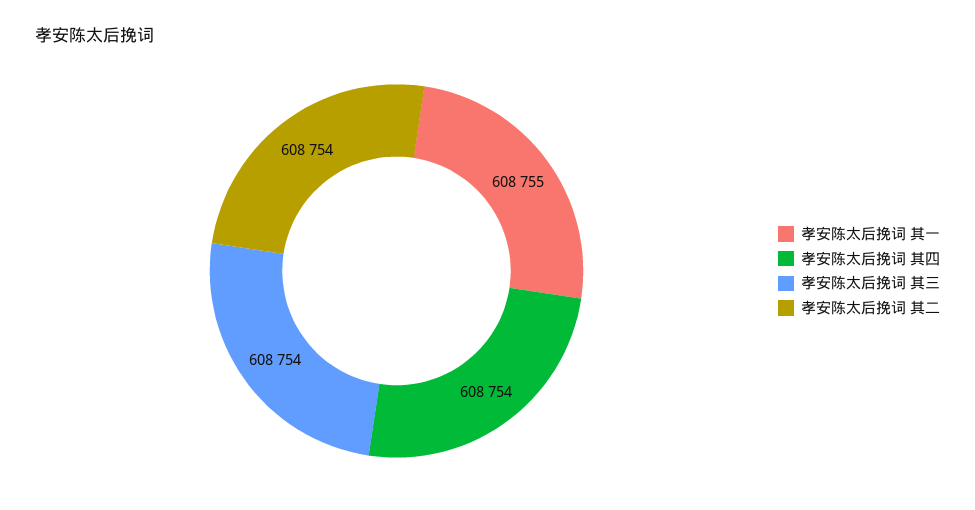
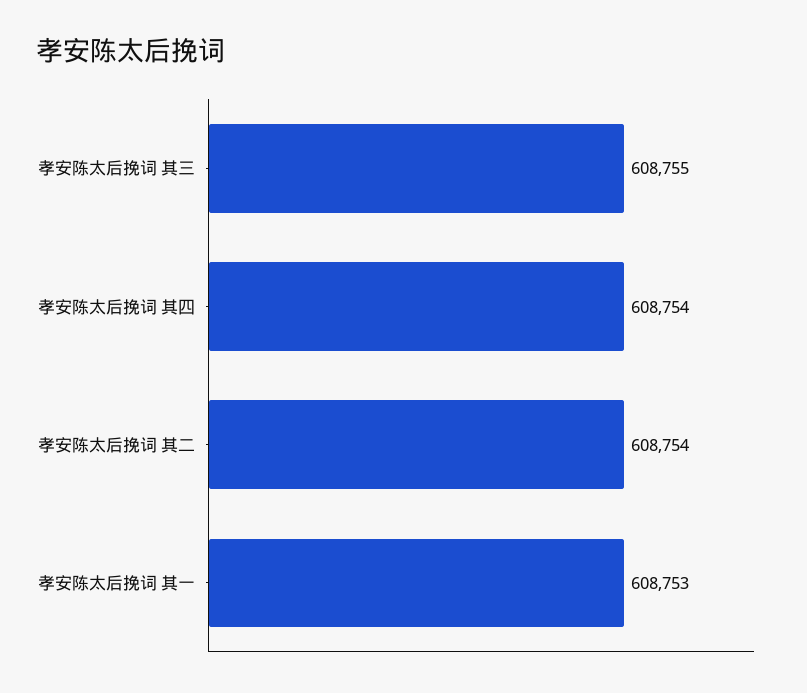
  {
-   "孝安陈太后挽词 其一": 608755,
+   "孝安陈太后挽词 其一": 608753,
    "孝安陈太后挽词 其四": 608754,
-   "孝安陈太后挽词 其三": 608754,
+   "孝安陈太后挽词 其三": 608755,
    "孝安陈太后挽词 其二": 608754
  }

